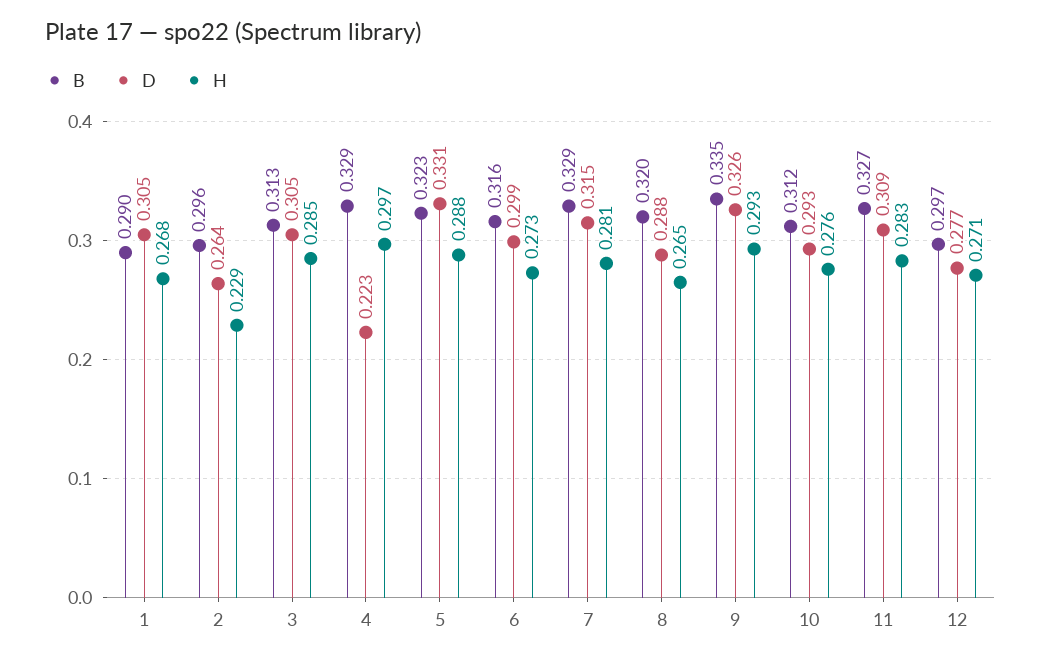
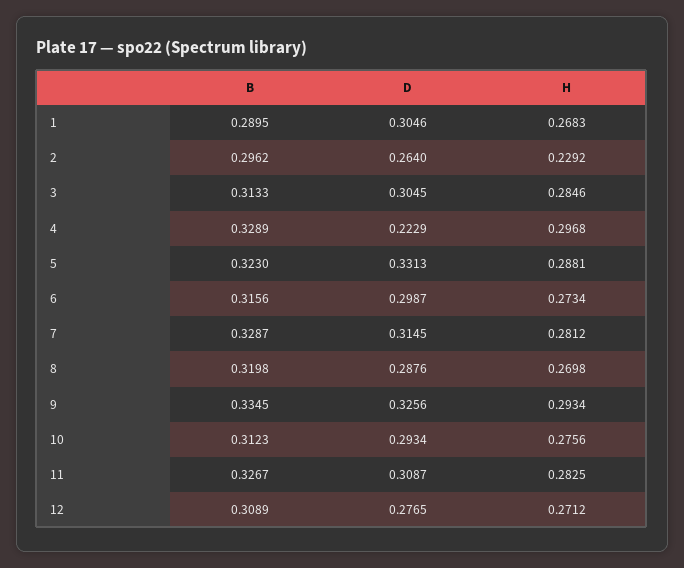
  {
    "B": {
      "1": 0.2895,
      "2": 0.2962,
      "3": 0.3133,
      "4": 0.3289,
      "5": 0.323,
      "6": 0.3156,
      "7": 0.3287,
      "8": 0.3198,
      "9": 0.3345,
      "10": 0.3123,
      "11": 0.3267,
-     "12": 0.297
+     "12": 0.3089
    },
    "D": {
      "1": 0.3046,
      "2": 0.264,
      "3": 0.3045,
      "4": 0.2229,
      "5": 0.3313,
      "6": 0.2987,
      "7": 0.3145,
      "8": 0.2876,
      "9": 0.3256,
      "10": 0.2934,
      "11": 0.3087,
      "12": 0.2765
    },
    "H": {
      "1": 0.2683,
      "2": 0.2292,
      "3": 0.2846,
      "4": 0.2968,
      "5": 0.2881,
      "6": 0.2734,
      "7": 0.2812,
-     "8": 0.265,
+     "8": 0.2698,
      "9": 0.2934,
      "10": 0.2756,
      "11": 0.2825,
      "12": 0.2712
    }
  }

